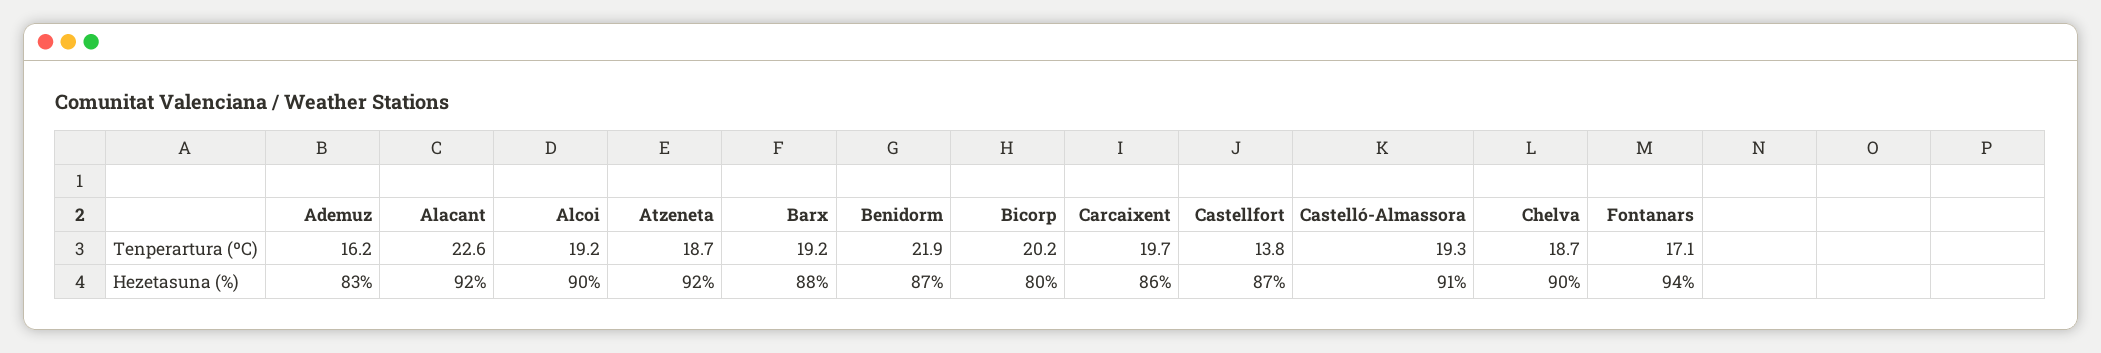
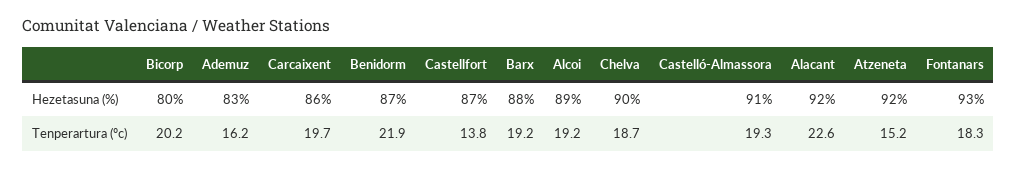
  {
    "Ademuz": {
      "Tenperartura (ºC)": 16.2,
      "Hezetasuna (%)": 83
    },
    "Alacant": {
      "Tenperartura (ºC)": 22.6,
      "Hezetasuna (%)": 92
    },
    "Alcoi": {
      "Tenperartura (ºC)": 19.2,
-     "Hezetasuna (%)": 90
+     "Hezetasuna (%)": 89
    },
    "Atzeneta": {
-     "Tenperartura (ºC)": 18.7,
+     "Tenperartura (ºC)": 15.2,
      "Hezetasuna (%)": 92
    },
    "Barx": {
      "Tenperartura (ºC)": 19.2,
      "Hezetasuna (%)": 88
    },
    "Benidorm": {
      "Tenperartura (ºC)": 21.9,
      "Hezetasuna (%)": 87
    },
    "Bicorp": {
      "Tenperartura (ºC)": 20.2,
      "Hezetasuna (%)": 80
    },
    "Carcaixent": {
      "Tenperartura (ºC)": 19.7,
      "Hezetasuna (%)": 86
    },
    "Castellfort": {
      "Tenperartura (ºC)": 13.8,
      "Hezetasuna (%)": 87
    },
    "Castelló-Almassora": {
      "Tenperartura (ºC)": 19.3,
      "Hezetasuna (%)": 91
    },
    "Chelva": {
      "Tenperartura (ºC)": 18.7,
      "Hezetasuna (%)": 90
    },
    "Fontanars": {
-     "Tenperartura (ºC)": 17.1,
+     "Tenperartura (ºC)": 18.3,
-     "Hezetasuna (%)": 94
+     "Hezetasuna (%)": 93
    }
  }

